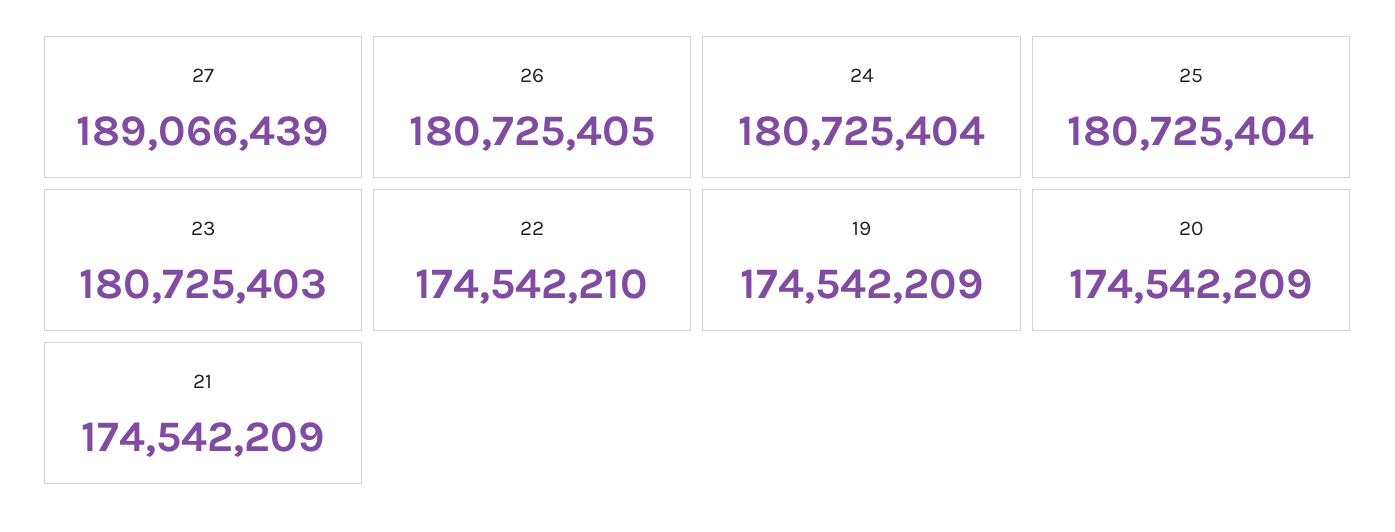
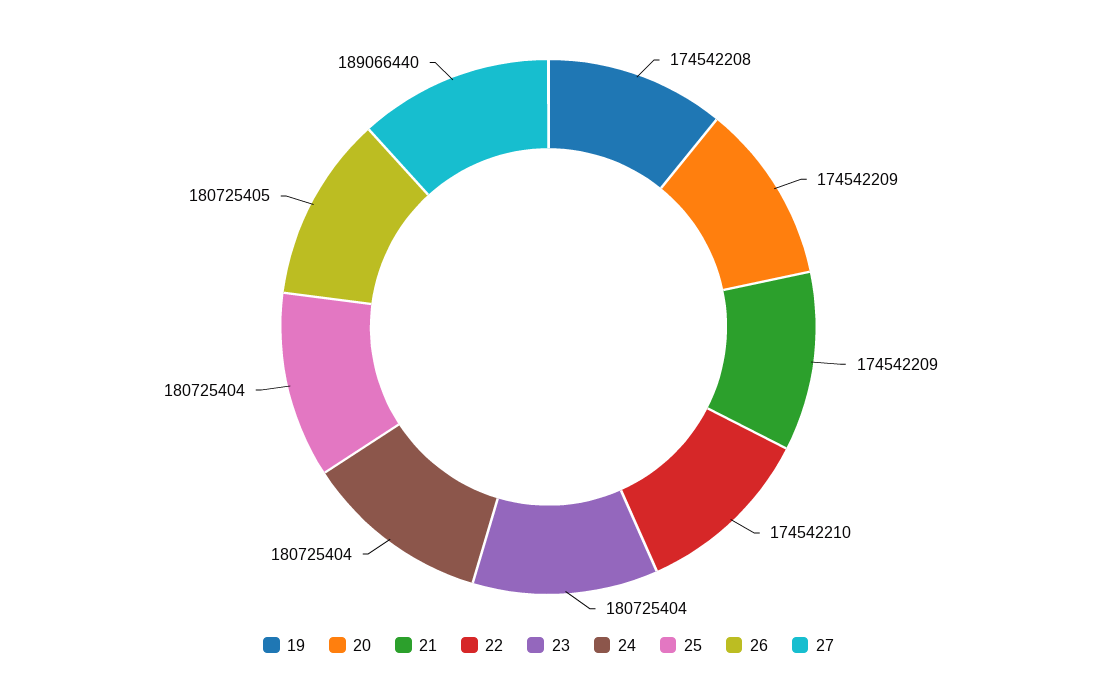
  {
-   "27": 189066439,
+   "27": 189066440,
    "26": 180725405,
    "24": 180725404,
    "25": 180725404,
-   "23": 180725403,
+   "23": 180725404,
    "22": 174542210,
-   "19": 174542209,
+   "19": 174542208,
    "20": 174542209,
    "21": 174542209
  }

